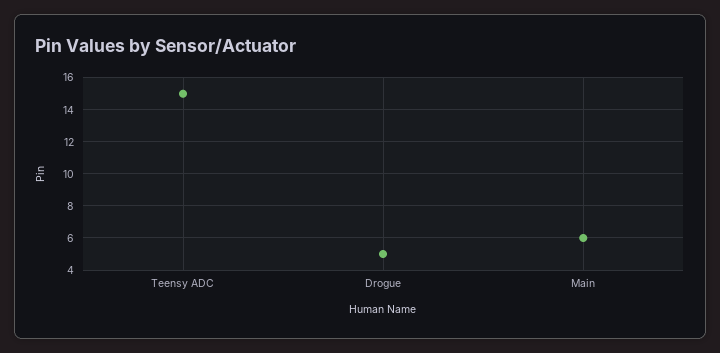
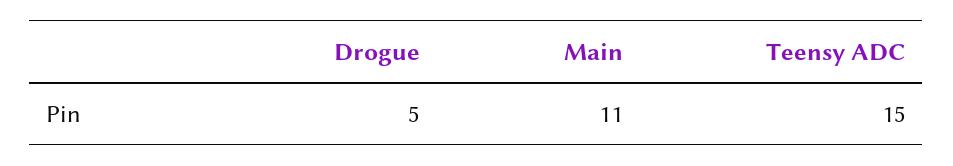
  {
    "Teensy ADC": 15,
    "Drogue": 5,
-   "Main": 6
+   "Main": 11
  }

